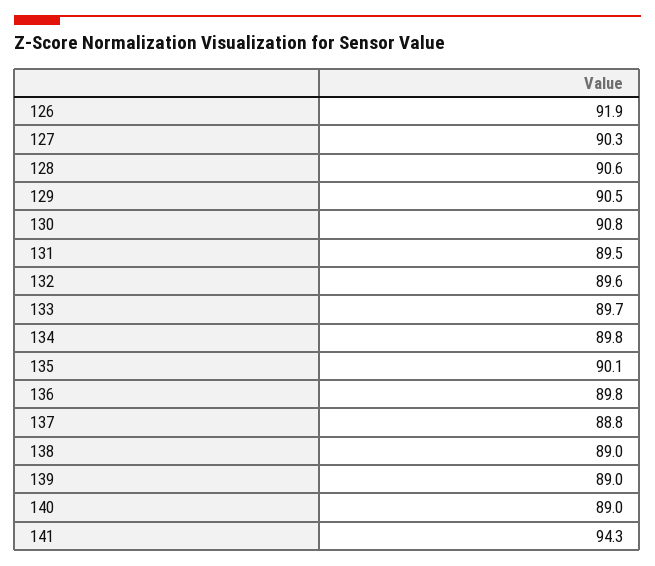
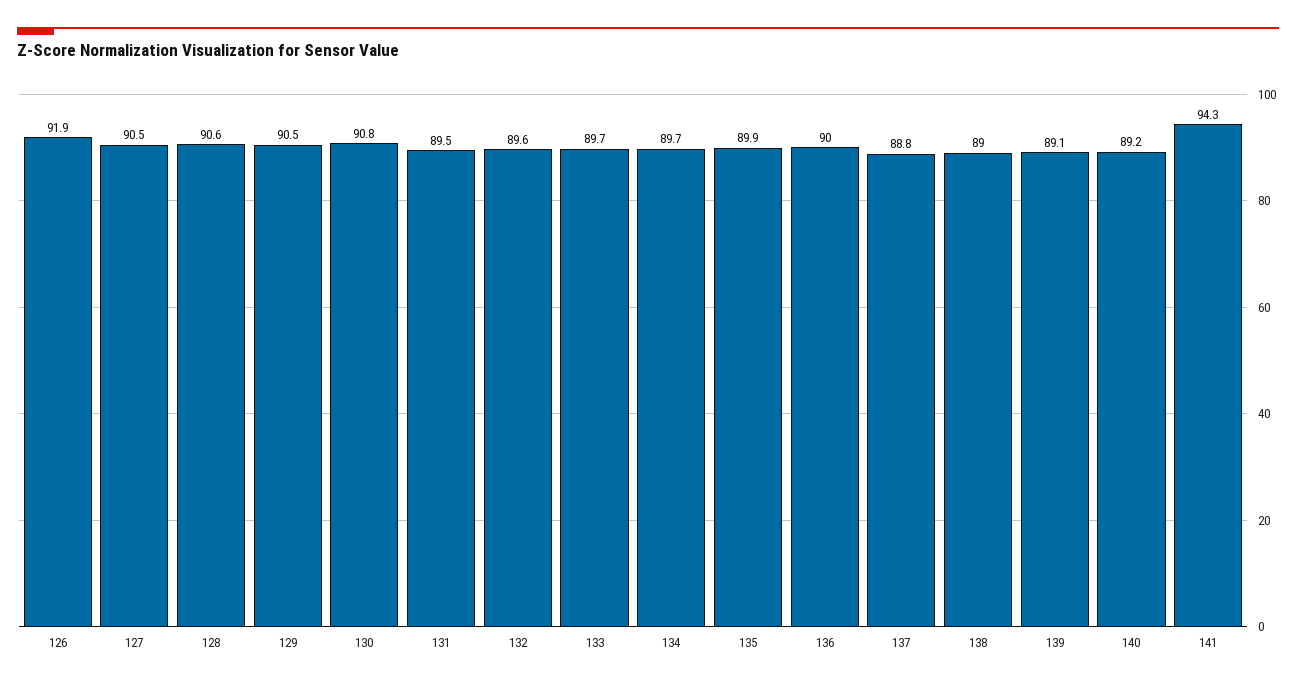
  {
    "126": 91.9,
-   "127": 90.3,
+   "127": 90.5,
    "128": 90.6,
    "129": 90.5,
    "130": 90.8,
    "131": 89.5,
    "132": 89.6,
    "133": 89.7,
-   "134": 89.8,
+   "134": 89.7,
-   "135": 90.1,
+   "135": 89.9,
-   "136": 89.8,
+   "136": 90,
    "137": 88.8,
    "138": 89,
-   "139": 89,
+   "139": 89.1,
-   "140": 89,
+   "140": 89.2,
    "141": 94.3
  }

